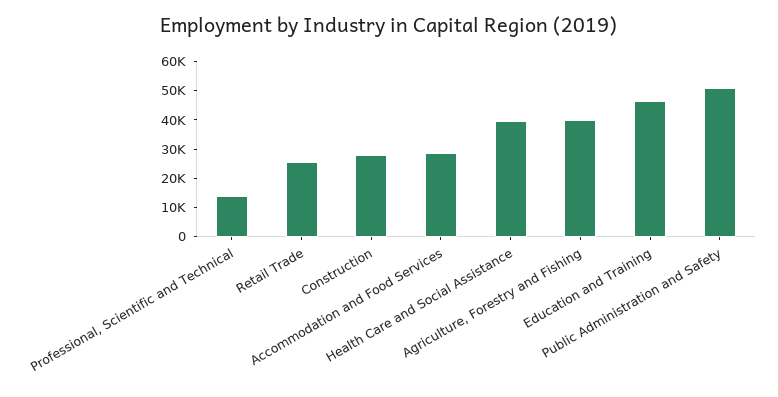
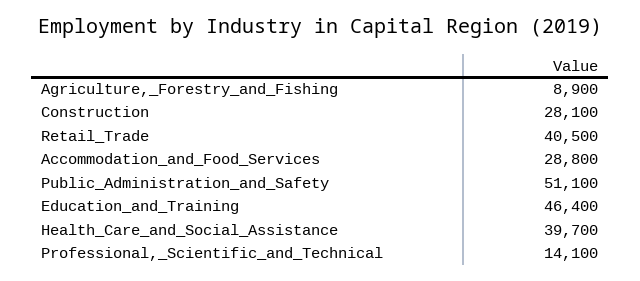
  {
    "Professional, Scientific and Technical": 14100,
-   "Retail Trade": 25000,
+   "Retail Trade": 40500,
    "Construction": 28100,
    "Accommodation and Food Services": 28800,
    "Health Care and Social Assistance": 39700,
-   "Agriculture, Forestry and Fishing": 40000,
+   "Agriculture, Forestry and Fishing": 8900,
    "Education and Training": 46400,
    "Public Administration and Safety": 51100
  }

